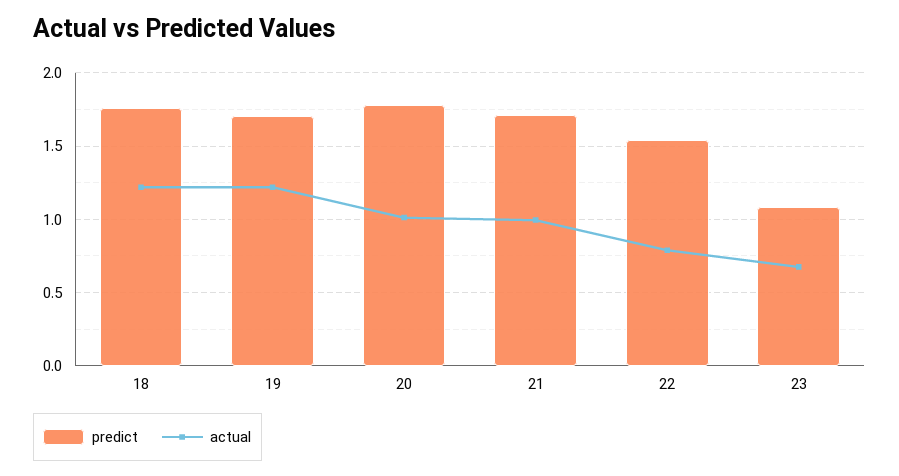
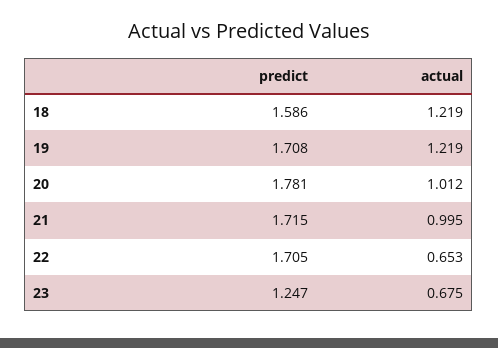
  {
    "predict": {
-     "18": 1.75,
+     "18": 1.586,
      "19": 1.708,
      "20": 1.781,
      "21": 1.715,
-     "22": 1.55,
+     "22": 1.705,
-     "23": 1.1
+     "23": 1.247
    },
    "actual": {
      "18": 1.219,
      "19": 1.219,
      "20": 1.012,
      "21": 0.995,
-     "22": 0.8,
+     "22": 0.653,
      "23": 0.675
    }
  }

